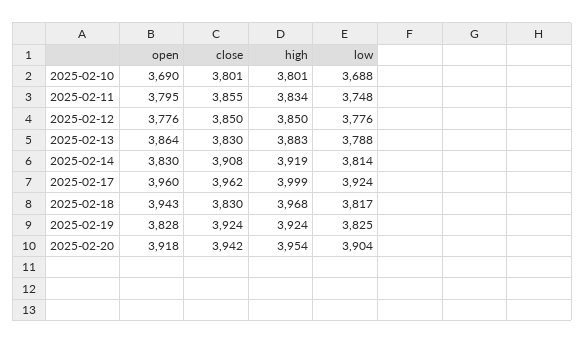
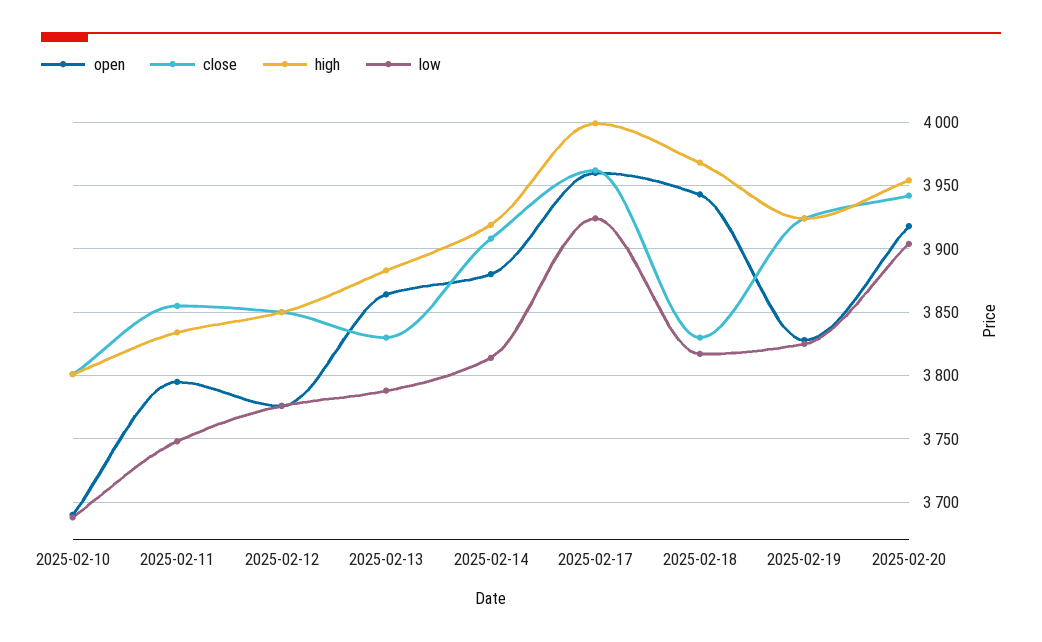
  {
    "open": {
      "2025-02-10": 3690,
      "2025-02-11": 3795,
      "2025-02-12": 3776,
      "2025-02-13": 3864,
-     "2025-02-14": 3830,
+     "2025-02-14": 3880,
      "2025-02-17": 3960,
      "2025-02-18": 3943,
      "2025-02-19": 3828,
      "2025-02-20": 3918
    },
    "close": {
      "2025-02-10": 3801,
      "2025-02-11": 3855,
      "2025-02-12": 3850,
      "2025-02-13": 3830,
      "2025-02-14": 3908,
      "2025-02-17": 3962,
      "2025-02-18": 3830,
      "2025-02-19": 3924,
      "2025-02-20": 3942
    },
    "high": {
      "2025-02-10": 3801,
      "2025-02-11": 3834,
      "2025-02-12": 3850,
      "2025-02-13": 3883,
      "2025-02-14": 3919,
      "2025-02-17": 3999,
      "2025-02-18": 3968,
      "2025-02-19": 3924,
      "2025-02-20": 3954
    },
    "low": {
      "2025-02-10": 3688,
      "2025-02-11": 3748,
      "2025-02-12": 3776,
      "2025-02-13": 3788,
      "2025-02-14": 3814,
      "2025-02-17": 3924,
      "2025-02-18": 3817,
      "2025-02-19": 3825,
      "2025-02-20": 3904
    }
  }

